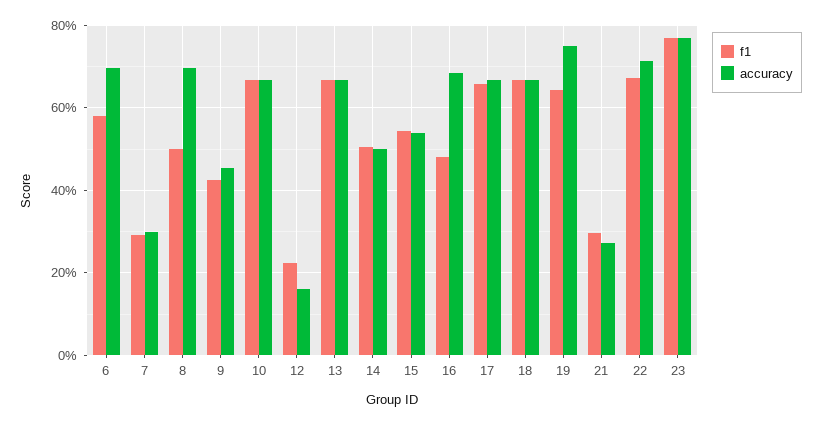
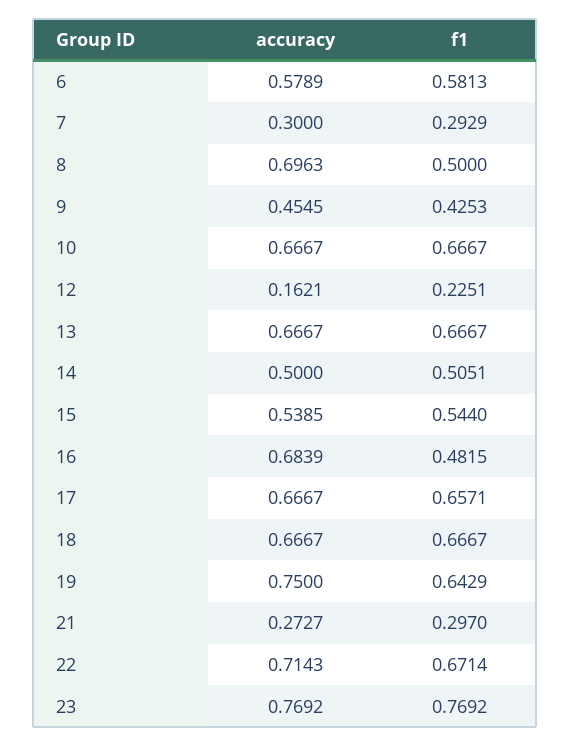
  {
    "f1": {
      "6": 0.5813,
      "7": 0.2929,
      "8": 0.5,
      "9": 0.4253,
      "10": 0.6667,
      "12": 0.2251,
      "13": 0.6667,
      "14": 0.5051,
      "15": 0.544,
      "16": 0.4815,
      "17": 0.6571,
      "18": 0.6667,
      "19": 0.6429,
      "21": 0.297,
      "22": 0.6714,
      "23": 0.7692
    },
    "accuracy": {
-     "6": 0.7,
+     "6": 0.5789,
      "7": 0.3,
      "8": 0.6963,
      "9": 0.4545,
      "10": 0.6667,
      "12": 0.1621,
      "13": 0.6667,
      "14": 0.5,
      "15": 0.5385,
      "16": 0.6839,
      "17": 0.6667,
      "18": 0.6667,
      "19": 0.75,
      "21": 0.2727,
      "22": 0.7143,
      "23": 0.7692
    }
  }

